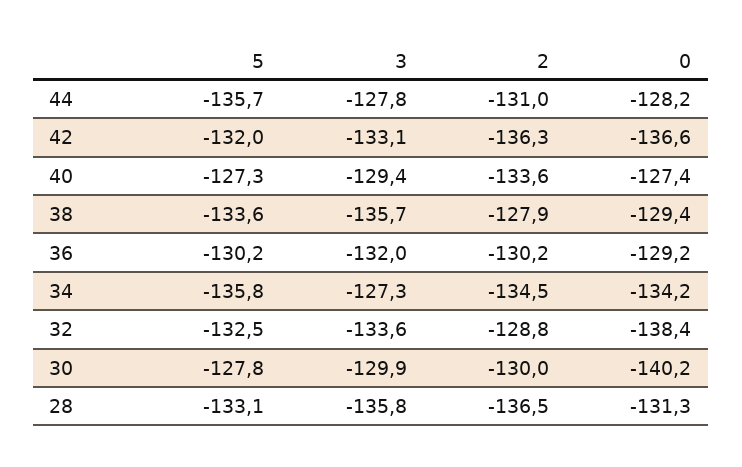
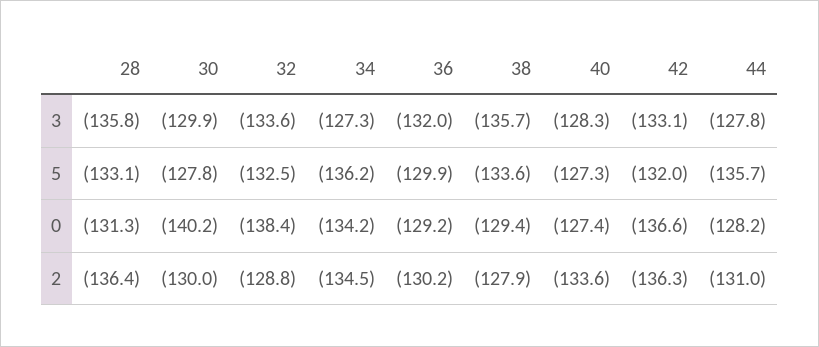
  {
    "5": {
      "44": -135.7,
      "42": -132,
      "40": -127.3,
      "38": -133.6,
-     "36": -130.2,
+     "36": -129.9,
-     "34": -135.8,
+     "34": -136.2,
      "32": -132.5,
      "30": -127.8,
      "28": -133.1
    },
    "3": {
      "44": -127.8,
      "42": -133.1,
-     "40": -129.4,
+     "40": -128.3,
      "38": -135.7,
      "36": -132,
      "34": -127.3,
      "32": -133.6,
      "30": -129.9,
      "28": -135.8
    },
    "2": {
      "44": -131,
      "42": -136.3,
      "40": -133.6,
      "38": -127.9,
      "36": -130.2,
      "34": -134.5,
      "32": -128.8,
      "30": -130,
-     "28": -136.5
+     "28": -136.4
    },
    "0": {
      "44": -128.2,
      "42": -136.6,
      "40": -127.4,
      "38": -129.4,
      "36": -129.2,
      "34": -134.2,
      "32": -138.4,
      "30": -140.2,
      "28": -131.3
    }
  }

